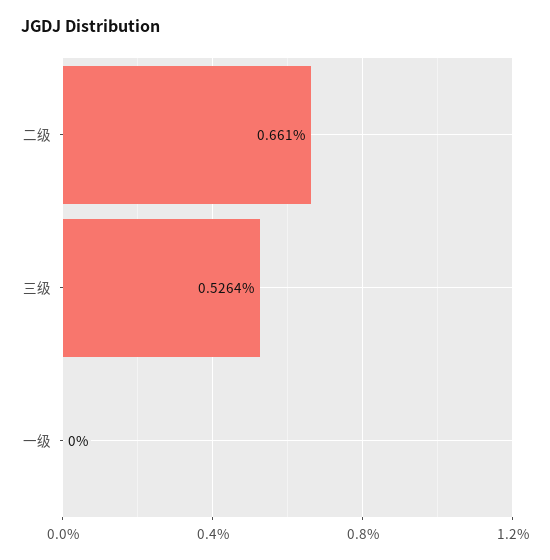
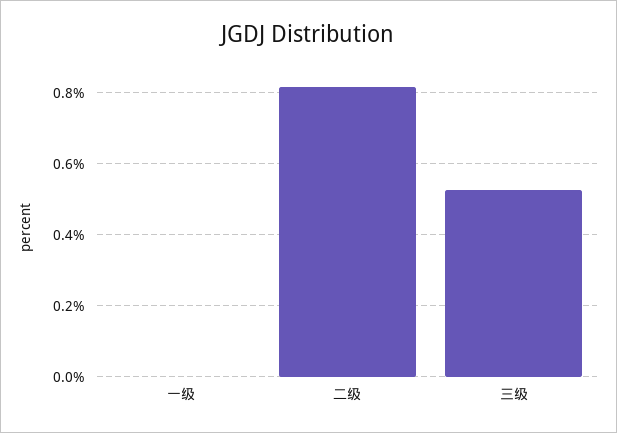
  {
-   "二级": 0.661,
+   "二级": 0.82,
    "三级": 0.5264,
    "一级": 0
  }

